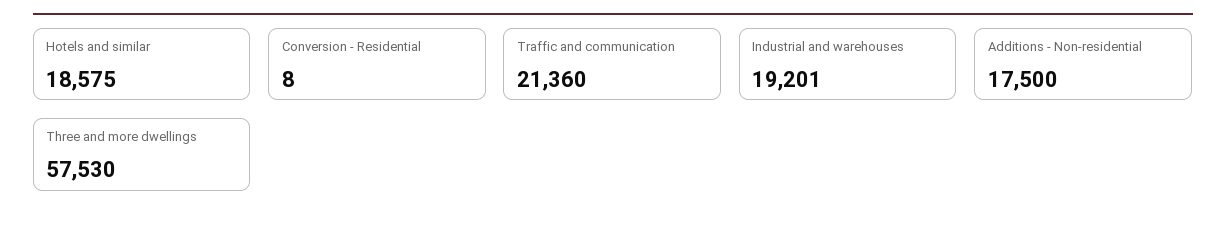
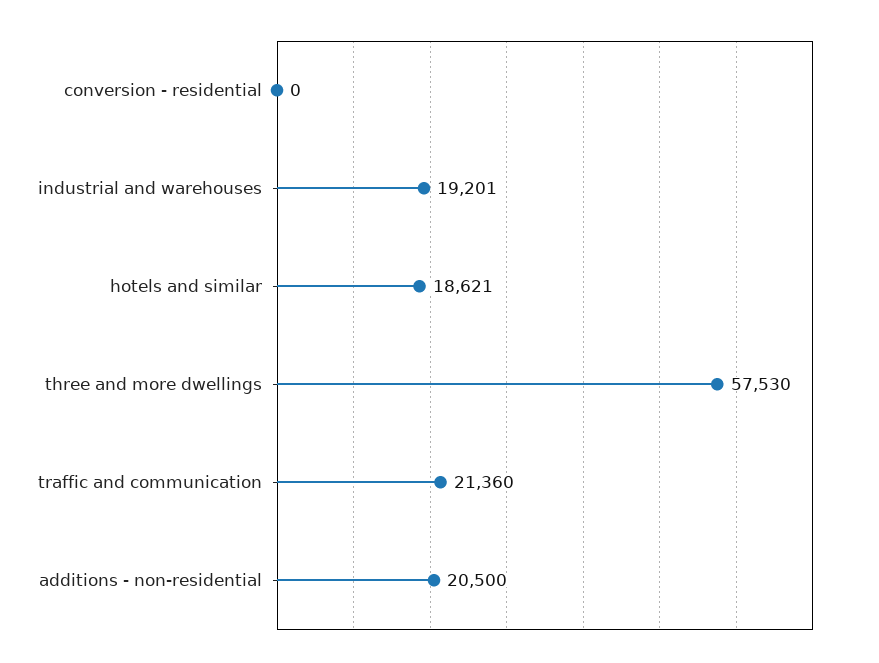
  {
-   "Hotels and similar": 18575,
+   "Hotels and similar": 18621,
-   "Conversion - Residential": 8,
+   "Conversion - Residential": 0,
    "Traffic and communication": 21360,
    "Industrial and warehouses": 19201,
-   "Additions - Non-residential": 17500,
+   "Additions - Non-residential": 20500,
    "Three and more dwellings": 57530
  }

